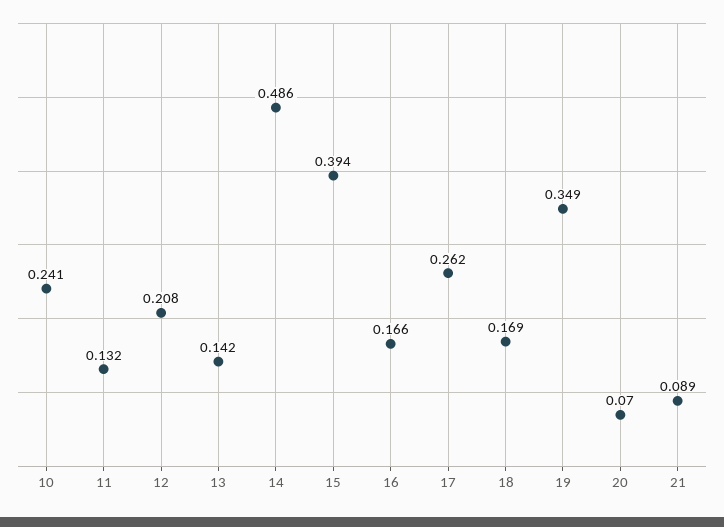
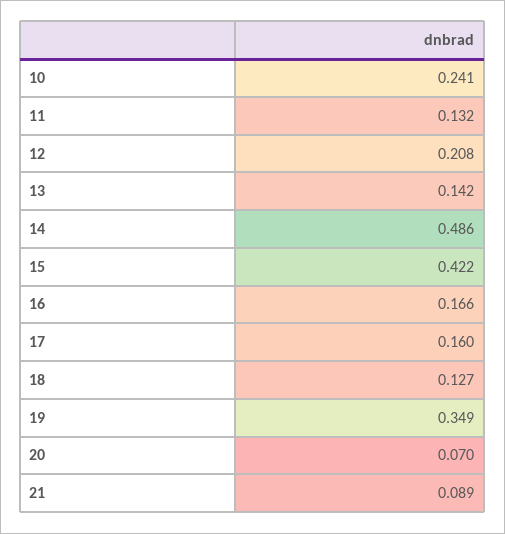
  {
    "10": 0.241,
    "11": 0.132,
    "12": 0.208,
    "13": 0.142,
    "14": 0.486,
-   "15": 0.394,
+   "15": 0.422,
    "16": 0.166,
-   "17": 0.262,
+   "17": 0.16,
-   "18": 0.169,
+   "18": 0.127,
    "19": 0.349,
    "20": 0.07,
    "21": 0.089
  }

